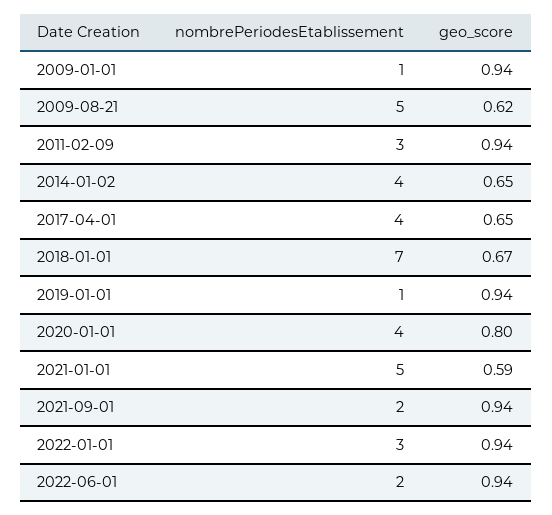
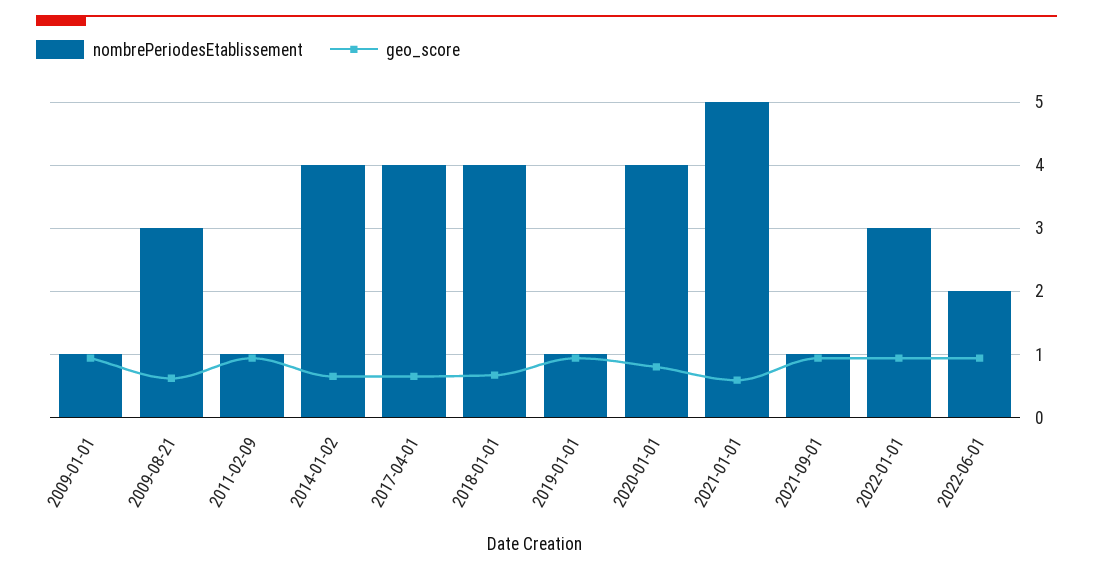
  {
    "nombrePeriodesEtablissement": {
      "2009-01-01": 1,
-     "2009-08-21": 5,
+     "2009-08-21": 3,
-     "2011-02-09": 3,
+     "2011-02-09": 1,
      "2014-01-02": 4,
      "2017-04-01": 4,
-     "2018-01-01": 7,
+     "2018-01-01": 4,
      "2019-01-01": 1,
      "2020-01-01": 4,
      "2021-01-01": 5,
-     "2021-09-01": 2,
+     "2021-09-01": 1,
      "2022-01-01": 3,
      "2022-06-01": 2
    },
    "geo_score": {
      "2009-01-01": 0.94,
      "2009-08-21": 0.62,
      "2011-02-09": 0.94,
      "2014-01-02": 0.65,
      "2017-04-01": 0.65,
      "2018-01-01": 0.67,
      "2019-01-01": 0.94,
      "2020-01-01": 0.8,
      "2021-01-01": 0.59,
      "2021-09-01": 0.94,
      "2022-01-01": 0.94,
      "2022-06-01": 0.94
    }
  }

